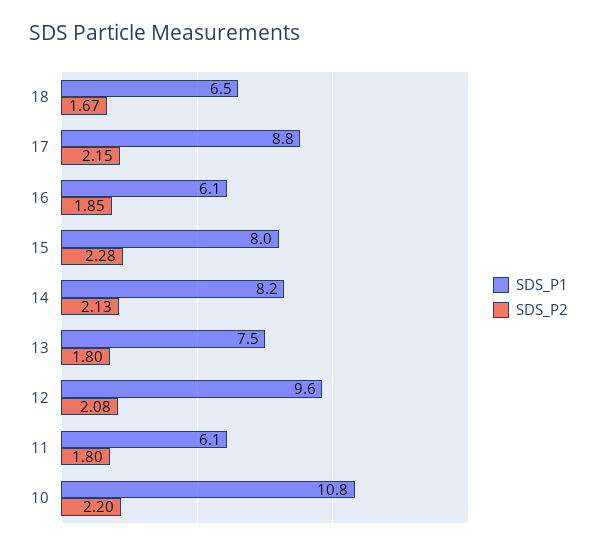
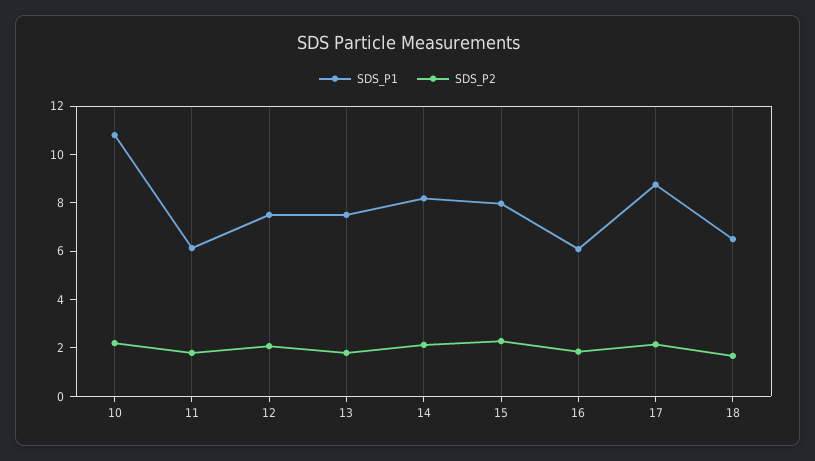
  {
    "SDS_P1": {
      "18": 6.5,
      "17": 8.8,
      "16": 6.1,
      "15": 8,
      "14": 8.2,
      "13": 7.5,
-     "12": 9.6,
+     "12": 7.5,
      "11": 6.1,
      "10": 10.8
    },
    "SDS_P2": {
      "18": 1.67,
      "17": 2.15,
      "16": 1.85,
      "15": 2.28,
      "14": 2.13,
      "13": 1.8,
      "12": 2.08,
      "11": 1.8,
      "10": 2.2
    }
  }

